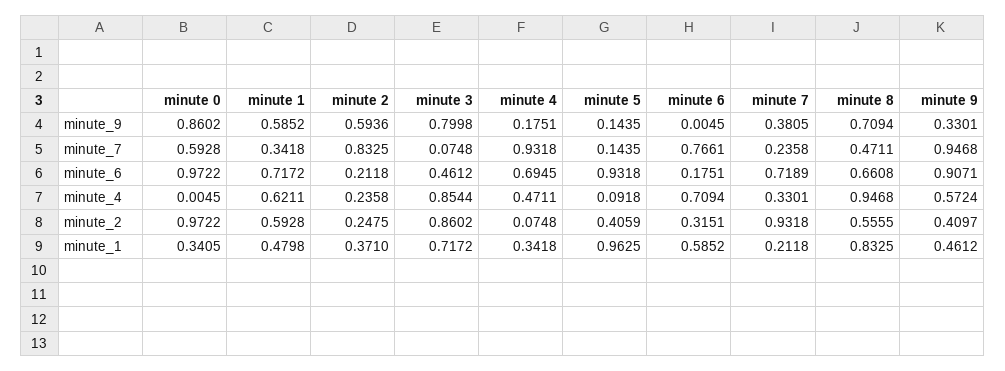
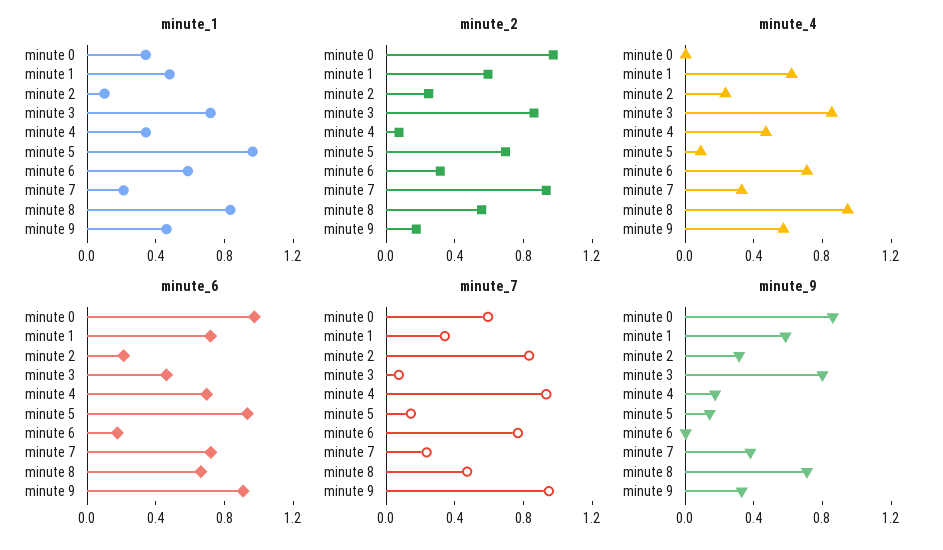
  {
    "minute_9": {
      "minute 0": 0.8602,
      "minute 1": 0.5852,
-     "minute 2": 0.5936,
+     "minute 2": 0.3,
      "minute 3": 0.7998,
      "minute 4": 0.1751,
      "minute 5": 0.1435,
      "minute 6": 0.0045,
      "minute 7": 0.3805,
      "minute 8": 0.7094,
      "minute 9": 0.3301
    },
    "minute_7": {
      "minute 0": 0.5928,
      "minute 1": 0.3418,
      "minute 2": 0.8325,
      "minute 3": 0.0748,
      "minute 4": 0.9318,
      "minute 5": 0.1435,
      "minute 6": 0.7661,
      "minute 7": 0.2358,
      "minute 8": 0.4711,
      "minute 9": 0.9468
    },
    "minute_6": {
      "minute 0": 0.9722,
      "minute 1": 0.7172,
      "minute 2": 0.2118,
      "minute 3": 0.4612,
      "minute 4": 0.6945,
      "minute 5": 0.9318,
      "minute 6": 0.1751,
      "minute 7": 0.7189,
      "minute 8": 0.6608,
      "minute 9": 0.9071
    },
    "minute_4": {
      "minute 0": 0.0045,
      "minute 1": 0.6211,
      "minute 2": 0.2358,
      "minute 3": 0.8544,
      "minute 4": 0.4711,
      "minute 5": 0.0918,
      "minute 6": 0.7094,
      "minute 7": 0.3301,
      "minute 8": 0.9468,
      "minute 9": 0.5724
    },
    "minute_2": {
      "minute 0": 0.9722,
      "minute 1": 0.5928,
      "minute 2": 0.2475,
      "minute 3": 0.8602,
      "minute 4": 0.0748,
-     "minute 5": 0.4059,
+     "minute 5": 0.7,
      "minute 6": 0.3151,
      "minute 7": 0.9318,
      "minute 8": 0.5555,
-     "minute 9": 0.4097
+     "minute 9": 0.2
    },
    "minute_1": {
      "minute 0": 0.3405,
      "minute 1": 0.4798,
-     "minute 2": 0.371,
+     "minute 2": 0.1,
      "minute 3": 0.7172,
      "minute 4": 0.3418,
      "minute 5": 0.9625,
      "minute 6": 0.5852,
      "minute 7": 0.2118,
      "minute 8": 0.8325,
      "minute 9": 0.4612
    }
  }

